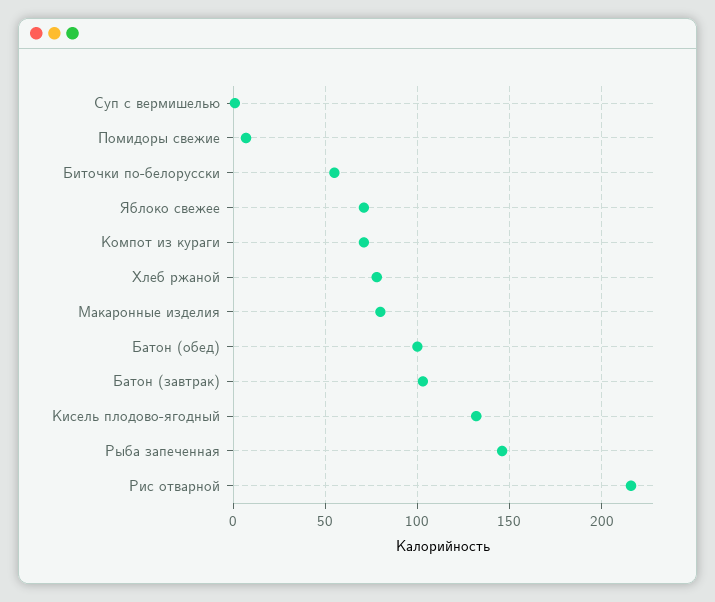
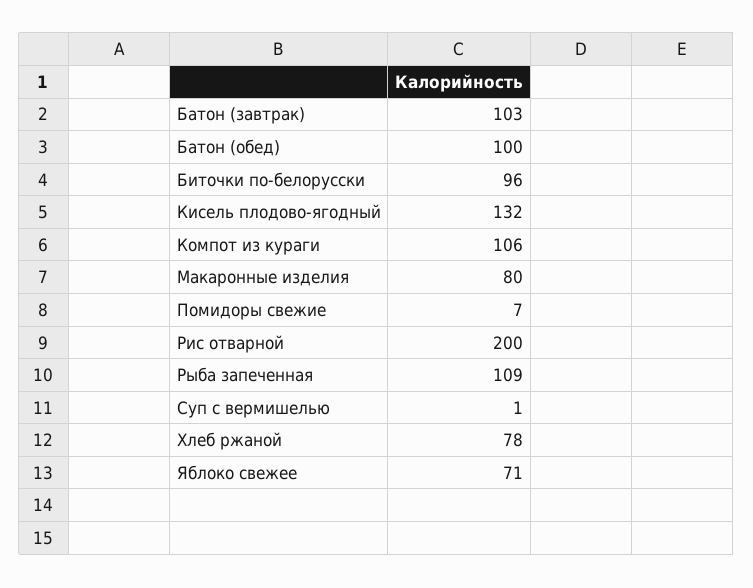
  {
    "Суп с вермишелью": 1,
    "Помидоры свежие": 7,
-   "Биточки по-белорусски": 55,
+   "Биточки по-белорусски": 96,
    "Яблоко свежее": 71,
-   "Компот из кураги": 70,
+   "Компот из кураги": 106,
    "Хлеб ржаной": 78,
    "Макаронные изделия": 80,
    "Батон (обед)": 100,
    "Батон (завтрак)": 103,
    "Кисель плодово-ягодный": 132,
-   "Рыба запеченная": 145,
+   "Рыба запеченная": 109,
-   "Рис отварной": 215
+   "Рис отварной": 200
  }

